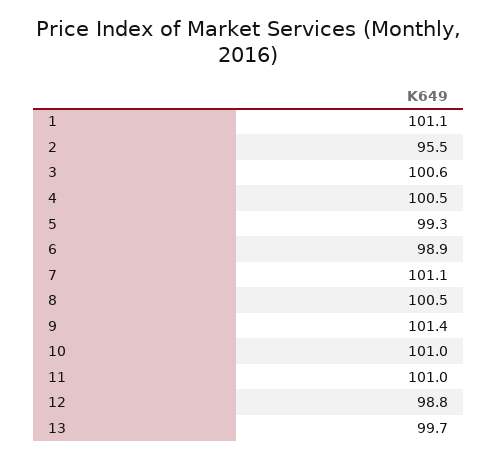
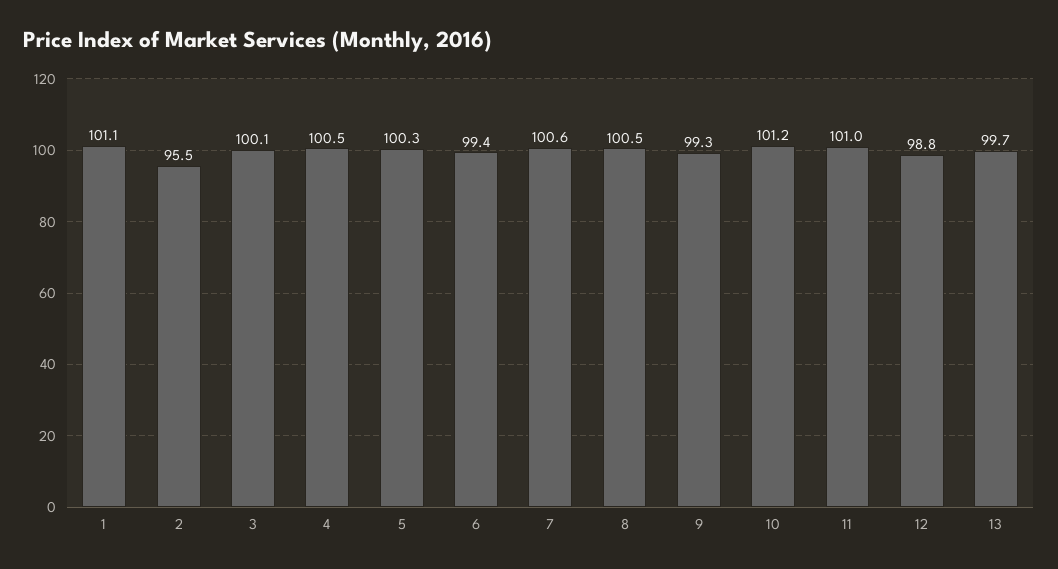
  {
    "1": 101.1,
    "2": 95.5,
-   "3": 100.6,
+   "3": 100.1,
    "4": 100.5,
-   "5": 99.3,
+   "5": 100.3,
-   "6": 98.9,
+   "6": 99.4,
-   "7": 101.1,
+   "7": 100.6,
    "8": 100.5,
-   "9": 101.4,
+   "9": 99.3,
-   "10": 101,
+   "10": 101.2,
    "11": 101,
    "12": 98.8,
    "13": 99.7
  }

